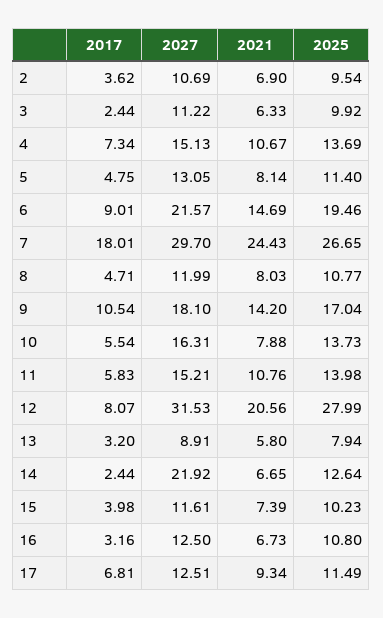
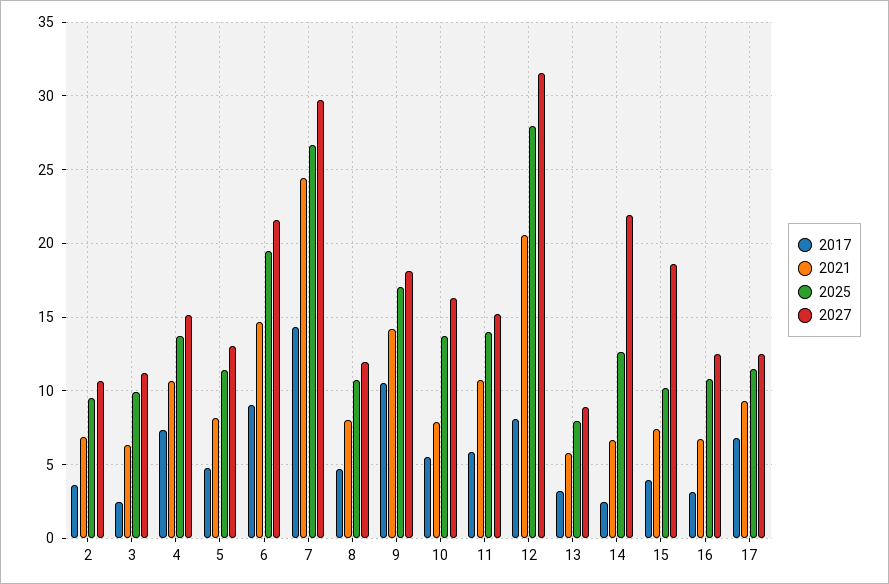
  {
    "2017": {
      "2": 3.62,
      "3": 2.44,
      "4": 7.34,
      "5": 4.75,
      "6": 9.01,
-     "7": 18.01,
+     "7": 14.5,
      "8": 4.71,
      "9": 10.54,
      "10": 5.54,
      "11": 5.83,
      "12": 8.07,
      "13": 3.2,
      "14": 2.44,
      "15": 3.98,
      "16": 3.16,
      "17": 6.81
    },
    "2027": {
      "2": 10.69,
      "3": 11.22,
      "4": 15.13,
      "5": 13.05,
      "6": 21.57,
      "7": 29.7,
      "8": 11.99,
      "9": 18.1,
      "10": 16.31,
      "11": 15.21,
      "12": 31.53,
      "13": 8.91,
      "14": 21.92,
-     "15": 11.61,
+     "15": 18.5,
      "16": 12.5,
      "17": 12.51
    },
    "2021": {
      "2": 6.9,
      "3": 6.33,
      "4": 10.67,
      "5": 8.14,
      "6": 14.69,
      "7": 24.43,
      "8": 8.03,
      "9": 14.2,
      "10": 7.88,
      "11": 10.76,
      "12": 20.56,
      "13": 5.8,
      "14": 6.65,
      "15": 7.39,
      "16": 6.73,
      "17": 9.34
    },
    "2025": {
      "2": 9.54,
      "3": 9.92,
      "4": 13.69,
      "5": 11.4,
      "6": 19.46,
      "7": 26.65,
      "8": 10.77,
      "9": 17.04,
      "10": 13.73,
      "11": 13.98,
      "12": 27.99,
      "13": 7.94,
      "14": 12.64,
      "15": 10.23,
      "16": 10.8,
      "17": 11.49
    }
  }

